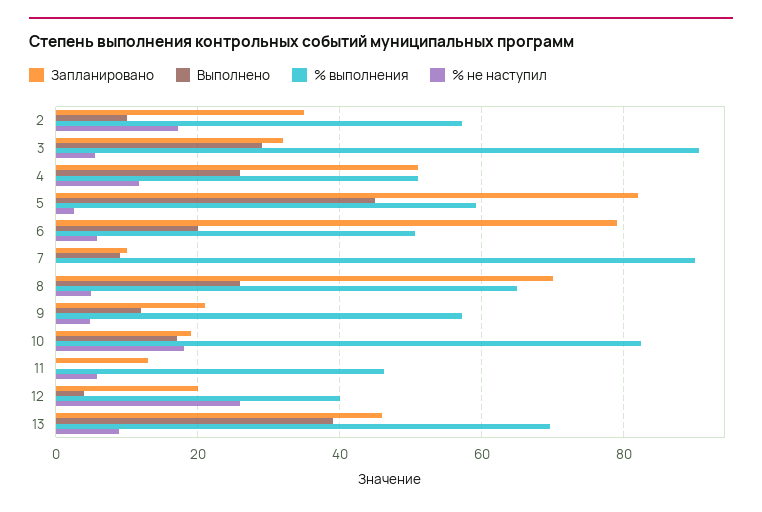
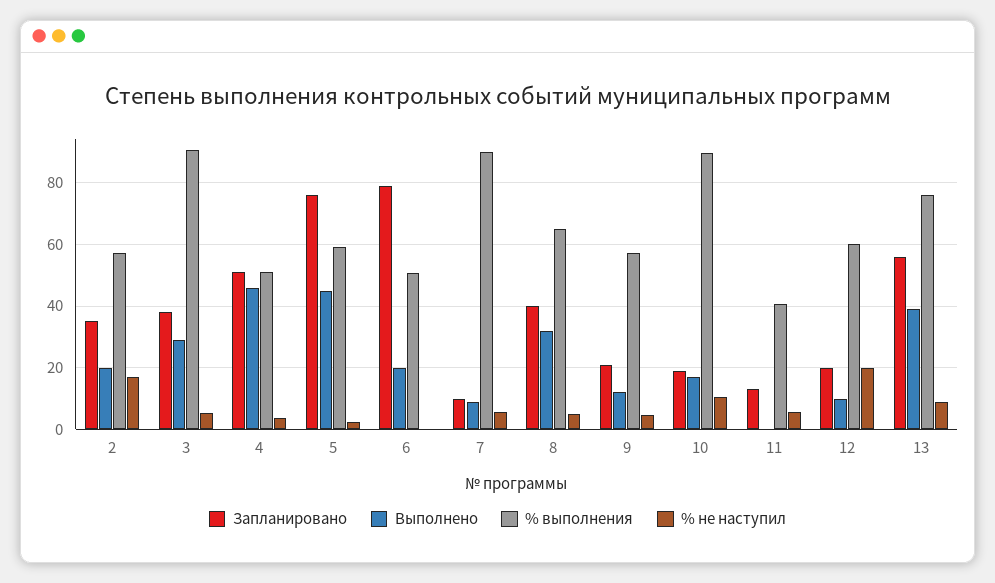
  {
    "Запланировано": {
      "2": 36,
-     "3": 32,
+     "3": 38,
      "4": 52,
-     "5": 82,
+     "5": 76,
      "6": 80,
      "7": 10,
-     "8": 70,
+     "8": 40,
      "9": 22,
      "10": 20,
      "11": 14,
      "12": 20,
-     "13": 46
+     "13": 56
    },
    "Выполнено": {
-     "2": 10,
+     "2": 20,
      "3": 30,
-     "4": 26,
+     "4": 46,
      "5": 46,
      "6": 20,
      "7": 10,
-     "8": 26,
+     "8": 32,
      "9": 12,
      "10": 18,
      "11": 0,
-     "12": 4,
+     "12": 10,
      "13": 40
    },
    "% выполнения": {
      "2": 58,
      "3": 90,
      "4": 50,
      "5": 60,
      "6": 50,
      "7": 90,
      "8": 66,
      "9": 58,
-     "10": 82,
+     "10": 90,
-     "11": 46,
+     "11": 40,
-     "12": 40,
+     "12": 60,
-     "13": 70
+     "13": 76
    },
    "% не наступил": {
      "2": 18,
      "3": 6,
-     "4": 12,
+     "4": 4,
      "5": 2,
-     "6": 6,
+     "6": 0,
-     "7": 0,
+     "7": 6,
      "8": 6,
      "9": 4,
-     "10": 18,
+     "10": 10,
      "11": 6,
-     "12": 26,
+     "12": 20,
      "13": 8
    }
  }

